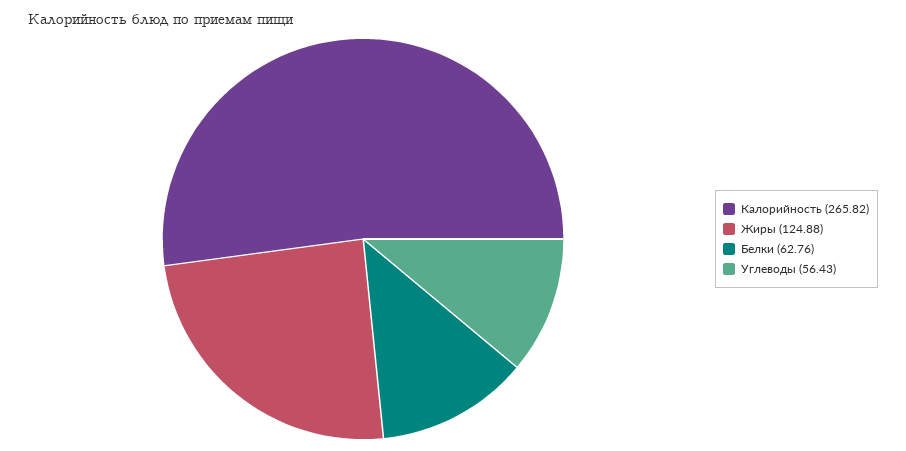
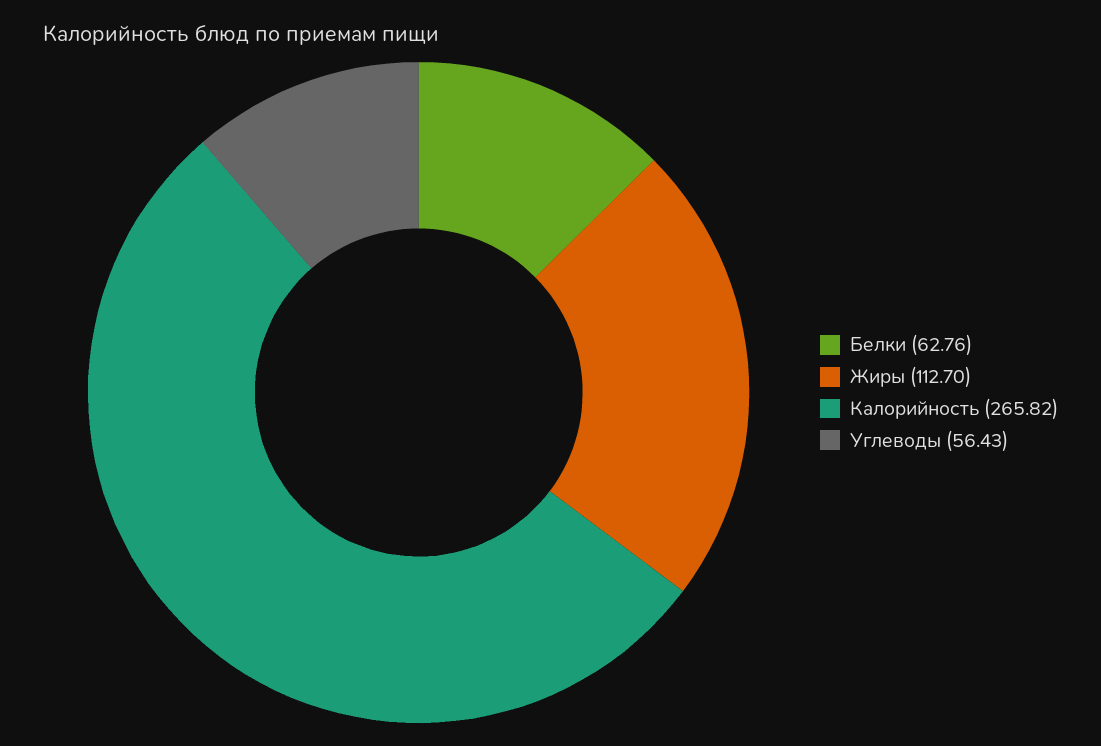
  {
    "Калорийность": 265.82,
-   "Жиры": 124.88,
+   "Жиры": 112.7,
    "Белки": 62.76,
    "Углеводы": 56.43
  }

